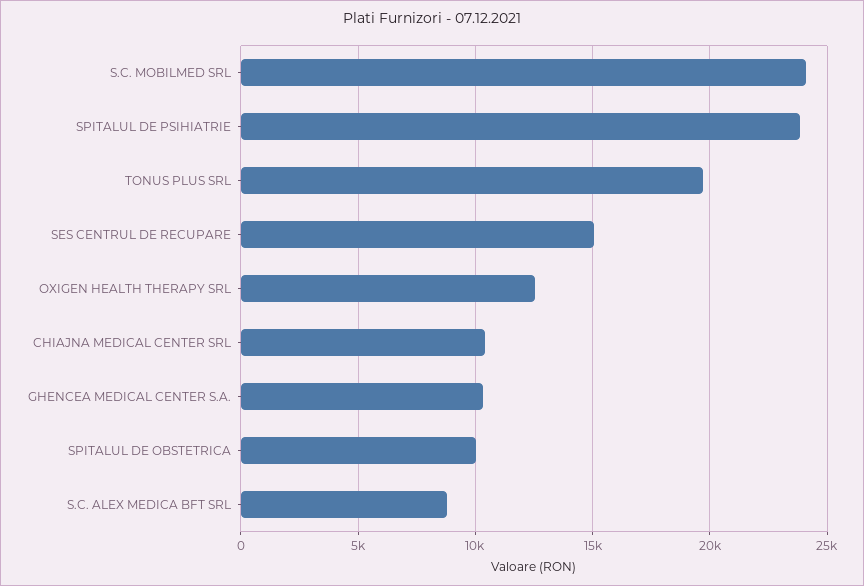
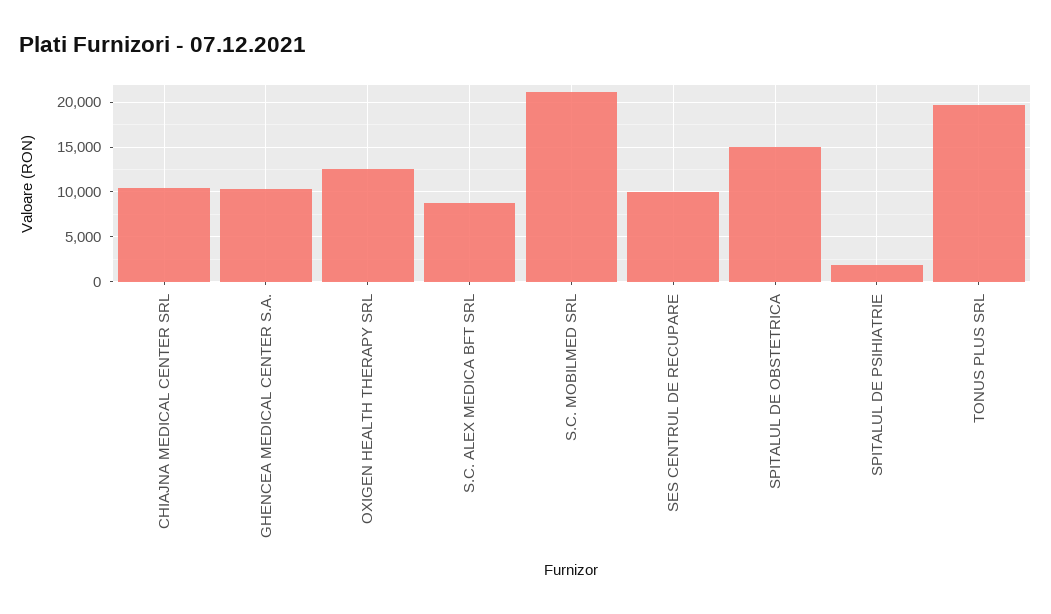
  {
-   "S.C. MOBILMED SRL": 24000,
+   "S.C. MOBILMED SRL": 21000,
-   "SPITALUL DE PSIHIATRIE": 24000,
+   "SPITALUL DE PSIHIATRIE": 2000,
    "TONUS PLUS SRL": 19500,
-   "SES CENTRUL DE RECUPARE": 15000,
+   "SES CENTRUL DE RECUPARE": 10000,
    "OXIGEN HEALTH THERAPY SRL": 12500,
    "CHIAJNA MEDICAL CENTER SRL": 10500,
    "GHENCEA MEDICAL CENTER S.A.": 10500,
-   "SPITALUL DE OBSTETRICA": 10000,
+   "SPITALUL DE OBSTETRICA": 15000,
    "S.C. ALEX MEDICA BFT SRL": 9000
  }

